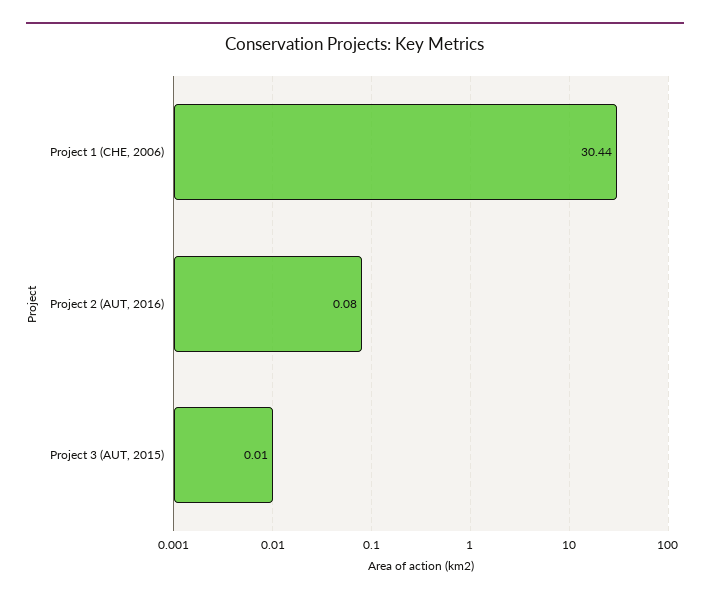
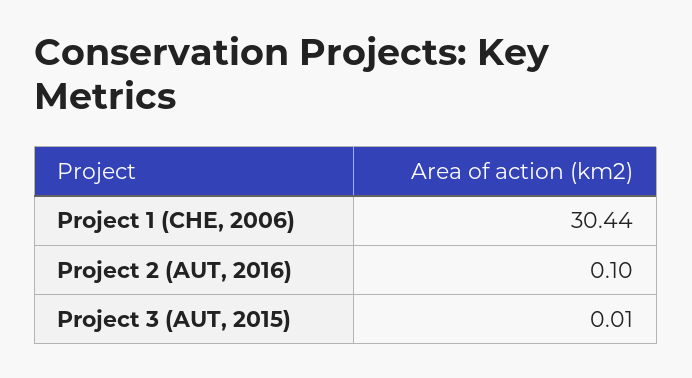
  {
    "Project 1 (CHE, 2006)": 30.44,
-   "Project 2 (AUT, 2016)": 0.08,
+   "Project 2 (AUT, 2016)": 0.1,
    "Project 3 (AUT, 2015)": 0.01
  }

